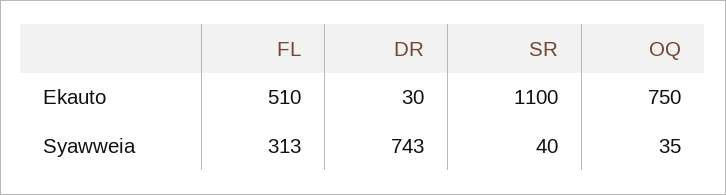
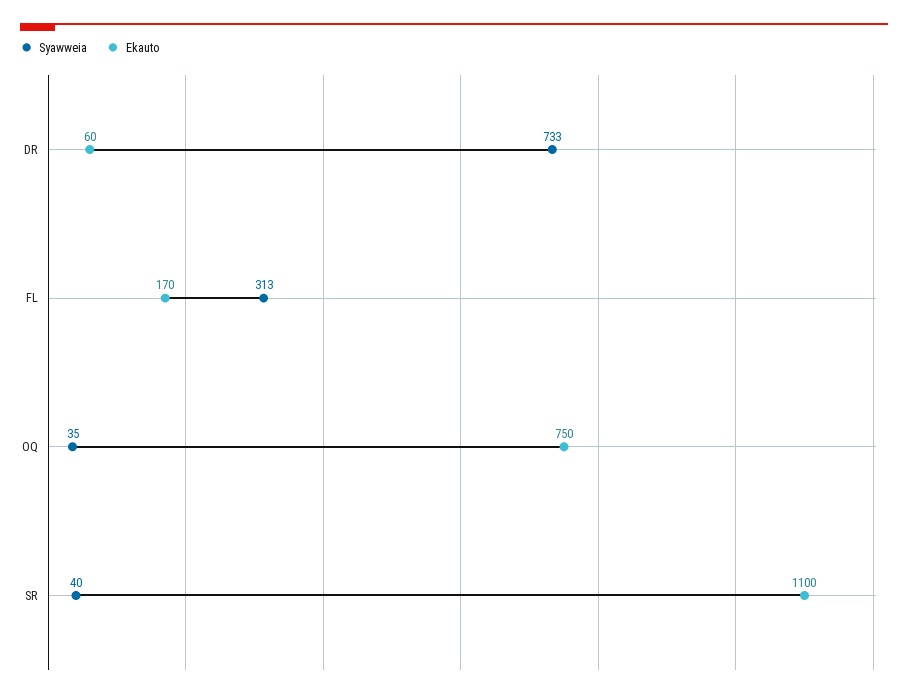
  {
    "Ekauto": {
-     "FL": 510,
+     "FL": 170,
-     "DR": 30,
+     "DR": 60,
      "SR": 1100,
      "OQ": 750
    },
    "Syawweia": {
      "FL": 313,
-     "DR": 743,
+     "DR": 733,
      "SR": 40,
      "OQ": 35
    }
  }

